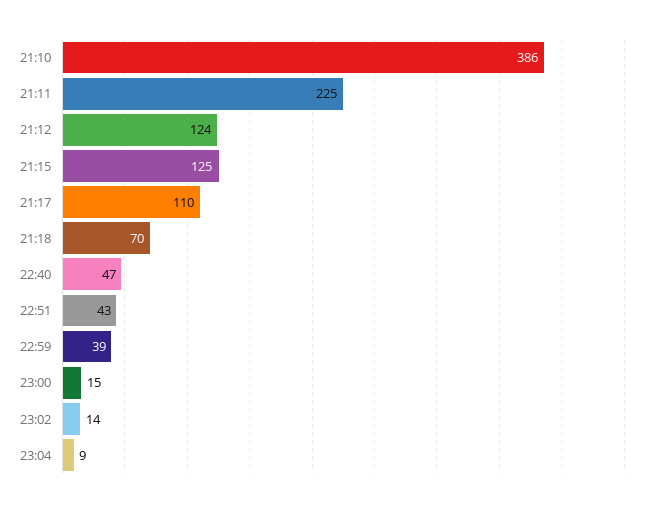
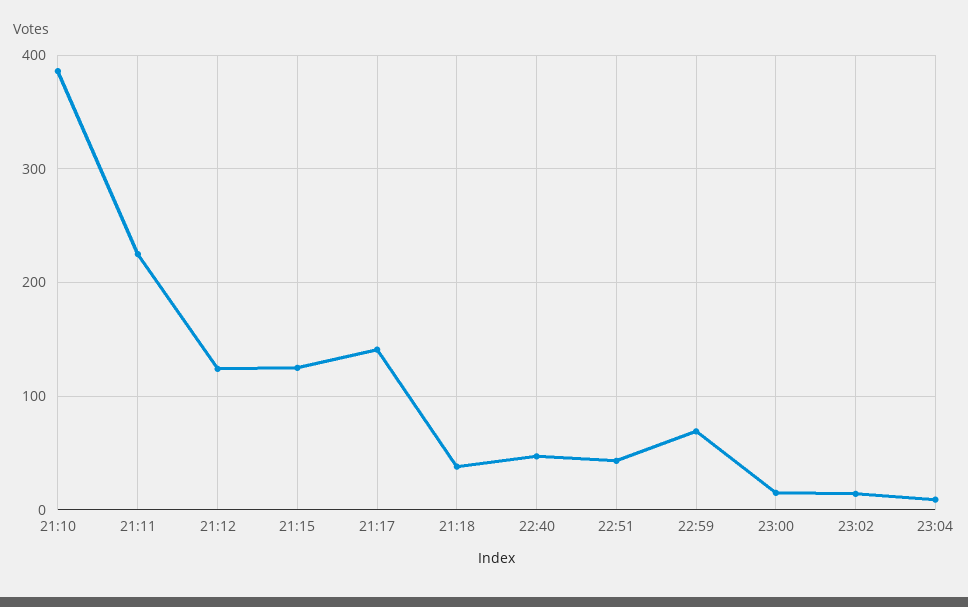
  {
    "21:10": 386,
    "21:11": 225,
    "21:12": 124,
    "21:15": 125,
-   "21:17": 110,
+   "21:17": 140,
-   "21:18": 70,
+   "21:18": 40,
    "22:40": 47,
    "22:51": 43,
-   "22:59": 39,
+   "22:59": 70,
    "23:00": 15,
    "23:02": 14,
    "23:04": 9
  }

